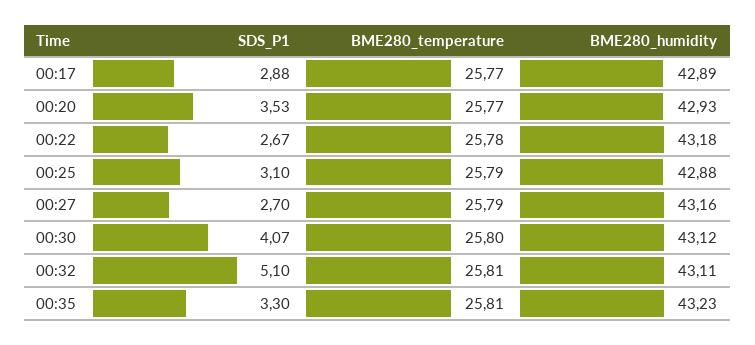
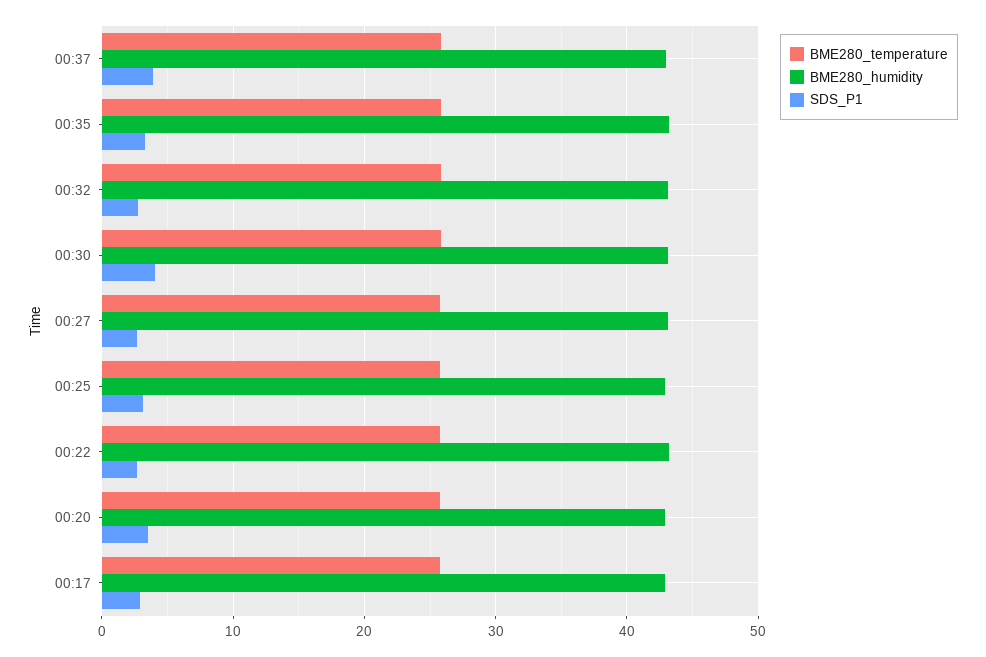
  {
    "SDS_P1": {
      "00:17": 2.88,
      "00:20": 3.53,
      "00:22": 2.67,
      "00:25": 3.1,
      "00:27": 2.7,
      "00:30": 4.07,
-     "00:32": 5.1,
+     "00:32": 3,
-     "00:35": 3.3
+     "00:35": 3.3,
+     "00:37": 4
    },
    "BME280_temperature": {
      "00:17": 25.77,
      "00:20": 25.77,
      "00:22": 25.78,
      "00:25": 25.79,
      "00:27": 25.79,
      "00:30": 25.8,
      "00:32": 25.81,
-     "00:35": 25.81
+     "00:35": 25.81,
+     "00:37": 26
    },
    "BME280_humidity": {
      "00:17": 42.89,
      "00:20": 42.93,
      "00:22": 43.18,
      "00:25": 42.88,
      "00:27": 43.16,
      "00:30": 43.12,
      "00:32": 43.11,
-     "00:35": 43.23
+     "00:35": 43.23,
+     "00:37": 43
    }
  }

